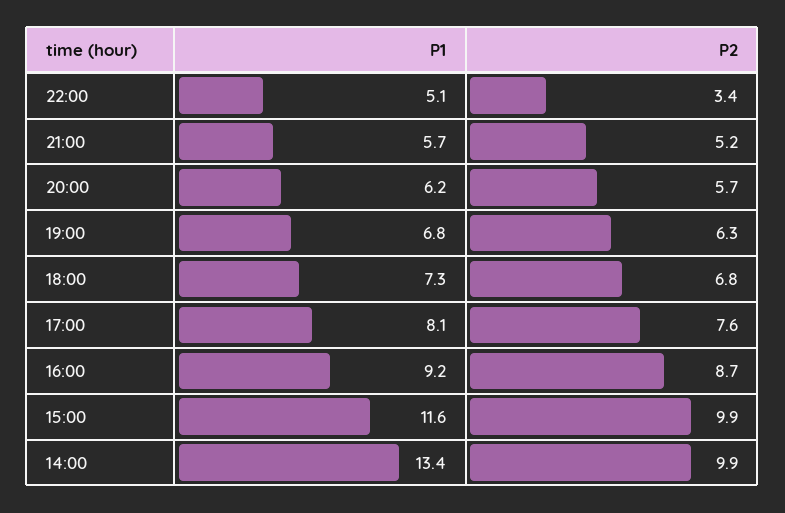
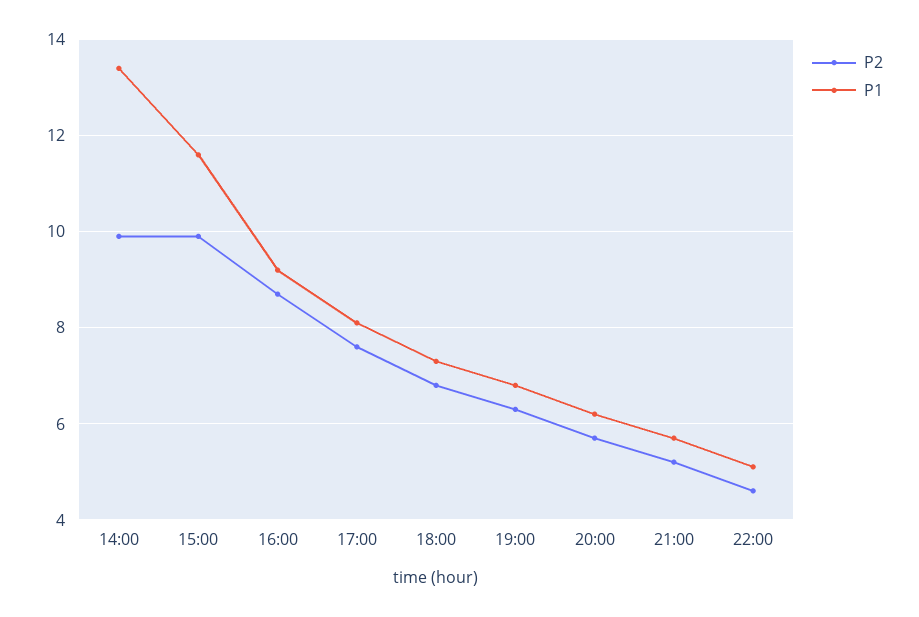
  {
    "P1": {
      "22:00": 5.1,
      "21:00": 5.7,
      "20:00": 6.2,
      "19:00": 6.8,
      "18:00": 7.3,
      "17:00": 8.1,
      "16:00": 9.2,
      "15:00": 11.6,
      "14:00": 13.4
    },
    "P2": {
-     "22:00": 3.4,
+     "22:00": 4.5,
      "21:00": 5.2,
      "20:00": 5.7,
      "19:00": 6.3,
      "18:00": 6.8,
      "17:00": 7.6,
      "16:00": 8.7,
      "15:00": 9.9,
      "14:00": 9.9
    }
  }

